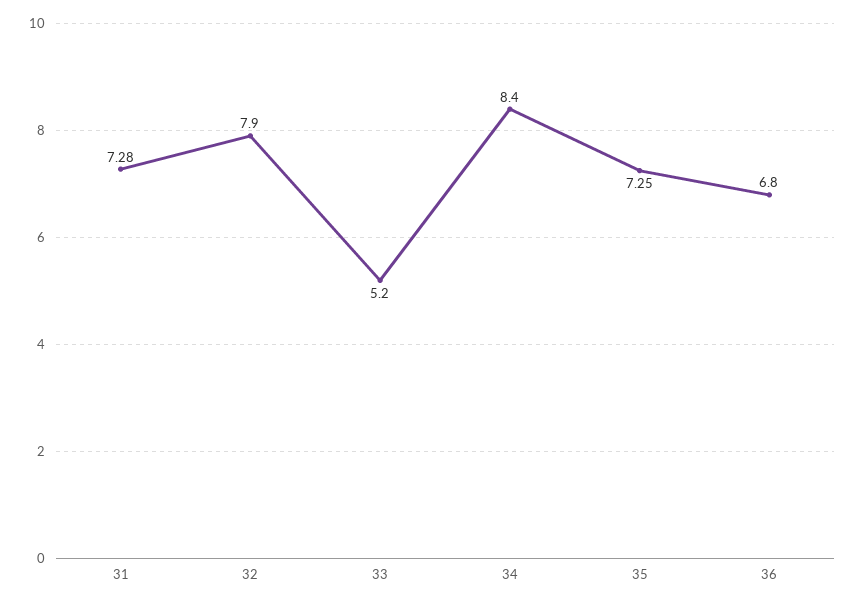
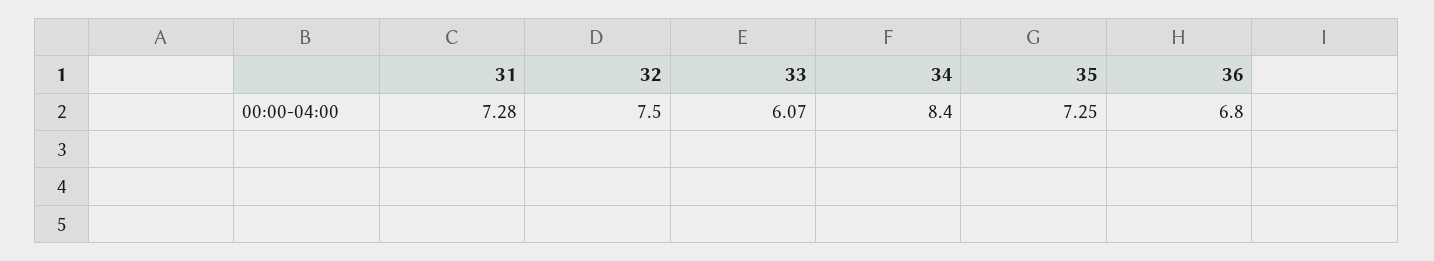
  {
    "31": 7.28,
-   "32": 7.9,
+   "32": 7.5,
-   "33": 5.2,
+   "33": 6.07,
    "34": 8.4,
    "35": 7.25,
    "36": 6.8
  }

